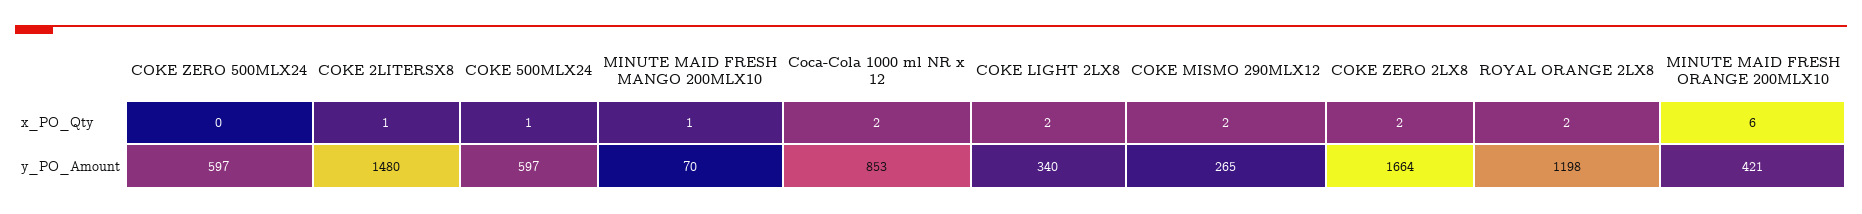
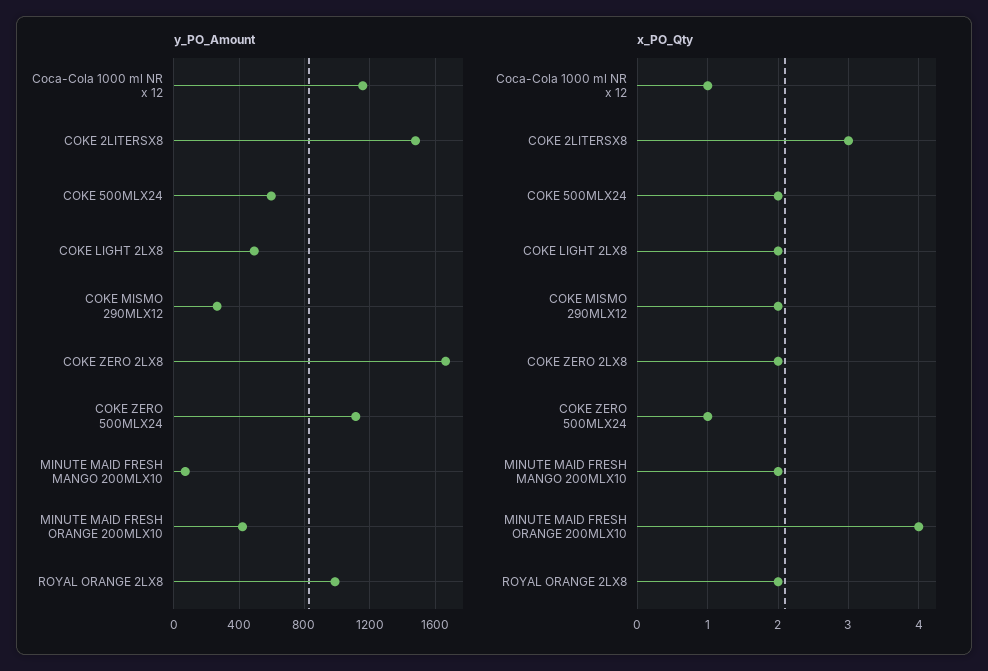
  {
    "x_PO_Qty": {
-     "COKE ZERO 500MLX24": 0,
+     "COKE ZERO 500MLX24": 1,
-     "COKE 2LITERSX8": 1,
+     "COKE 2LITERSX8": 3,
-     "COKE 500MLX24": 1,
+     "COKE 500MLX24": 2,
-     "MINUTE MAID FRESH MANGO 200MLX10": 1,
+     "MINUTE MAID FRESH MANGO 200MLX10": 2,
-     "Coca-Cola 1000 ml NR x 12": 2,
+     "Coca-Cola 1000 ml NR x 12": 1,
      "COKE LIGHT 2LX8": 2,
      "COKE MISMO 290MLX12": 2,
      "COKE ZERO 2LX8": 2,
      "ROYAL ORANGE 2LX8": 2,
-     "MINUTE MAID FRESH ORANGE 200MLX10": 6
+     "MINUTE MAID FRESH ORANGE 200MLX10": 4
    },
    "y_PO_Amount": {
-     "COKE ZERO 500MLX24": 597,
+     "COKE ZERO 500MLX24": 1100,
      "COKE 2LITERSX8": 1480,
      "COKE 500MLX24": 597,
      "MINUTE MAID FRESH MANGO 200MLX10": 70,
-     "Coca-Cola 1000 ml NR x 12": 853,
+     "Coca-Cola 1000 ml NR x 12": 1150,
-     "COKE LIGHT 2LX8": 340,
+     "COKE LIGHT 2LX8": 500,
      "COKE MISMO 290MLX12": 265,
      "COKE ZERO 2LX8": 1664,
-     "ROYAL ORANGE 2LX8": 1198,
+     "ROYAL ORANGE 2LX8": 1000,
      "MINUTE MAID FRESH ORANGE 200MLX10": 421
    }
  }

